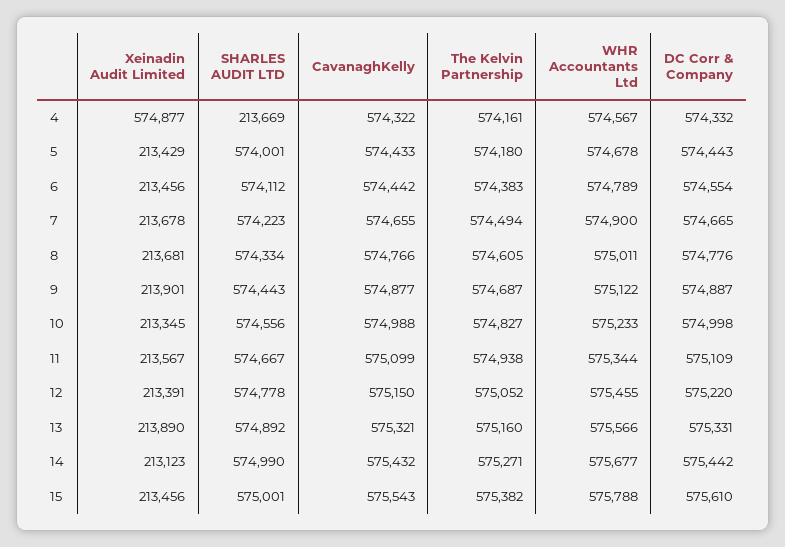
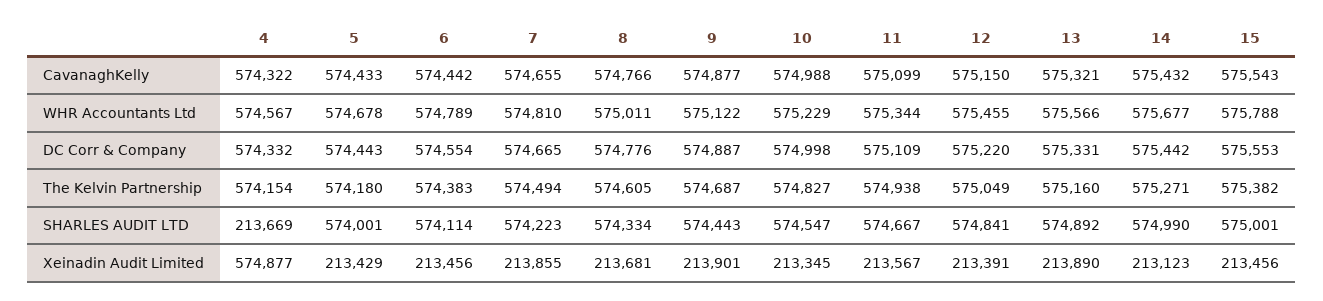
  {
    "Xeinadin Audit Limited": {
      "4": 574877,
      "5": 213429,
      "6": 213456,
-     "7": 213678,
+     "7": 213855,
      "8": 213681,
      "9": 213901,
      "10": 213345,
      "11": 213567,
      "12": 213391,
      "13": 213890,
      "14": 213123,
      "15": 213456
    },
    "SHARLES AUDIT LTD": {
      "4": 213669,
      "5": 574001,
-     "6": 574112,
+     "6": 574114,
      "7": 574223,
      "8": 574334,
      "9": 574443,
-     "10": 574556,
+     "10": 574547,
      "11": 574667,
-     "12": 574778,
+     "12": 574841,
      "13": 574892,
      "14": 574990,
      "15": 575001
    },
    "CavanaghKelly": {
      "4": 574322,
      "5": 574433,
      "6": 574442,
      "7": 574655,
      "8": 574766,
      "9": 574877,
      "10": 574988,
      "11": 575099,
      "12": 575150,
      "13": 575321,
      "14": 575432,
      "15": 575543
    },
    "The Kelvin Partnership": {
-     "4": 574161,
+     "4": 574154,
      "5": 574180,
      "6": 574383,
      "7": 574494,
      "8": 574605,
      "9": 574687,
      "10": 574827,
      "11": 574938,
-     "12": 575052,
+     "12": 575049,
      "13": 575160,
      "14": 575271,
      "15": 575382
    },
    "WHR Accountants Ltd": {
      "4": 574567,
      "5": 574678,
      "6": 574789,
-     "7": 574900,
+     "7": 574810,
      "8": 575011,
      "9": 575122,
-     "10": 575233,
+     "10": 575229,
      "11": 575344,
      "12": 575455,
      "13": 575566,
      "14": 575677,
      "15": 575788
    },
    "DC Corr & Company": {
      "4": 574332,
      "5": 574443,
      "6": 574554,
      "7": 574665,
      "8": 574776,
      "9": 574887,
      "10": 574998,
      "11": 575109,
      "12": 575220,
      "13": 575331,
      "14": 575442,
-     "15": 575610
+     "15": 575553
    }
  }

